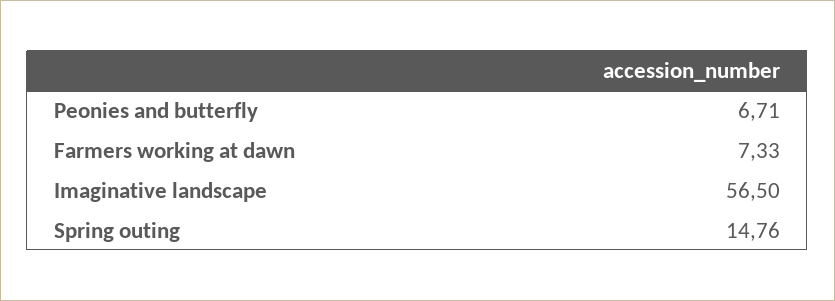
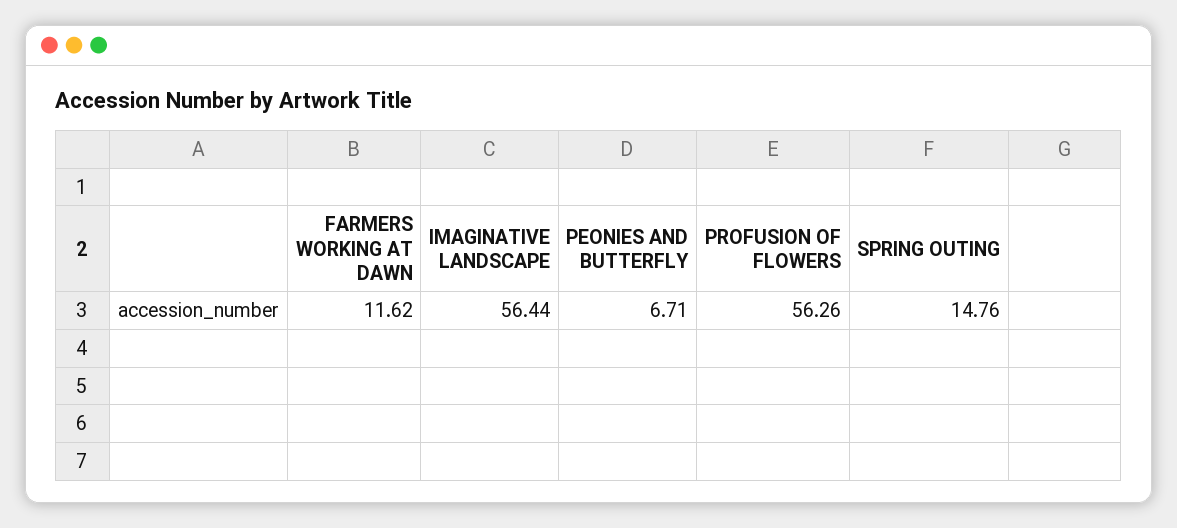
  {
    "Peonies and butterfly": 6.71,
-   "Farmers working at dawn": 7.33,
+   "Farmers working at dawn": 11.62,
-   "Imaginative landscape": 56.5,
+   "Imaginative landscape": 56.44,
-   "Spring outing": 14.76
+   "Spring outing": 14.76,
+   "PROFUSION OF FLOWERS": 56.26
  }

